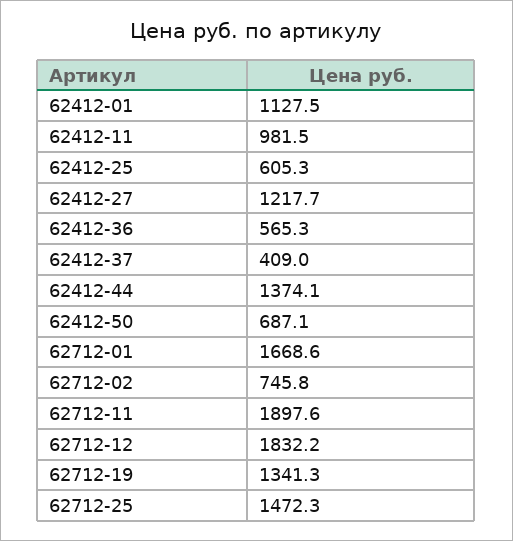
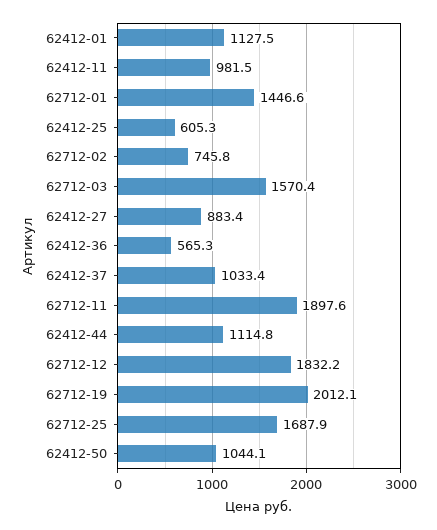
  {
    "62412-01": 1127.5,
    "62412-11": 981.5,
    "62412-25": 605.3,
-   "62412-27": 1217.7,
+   "62412-27": 883.4,
    "62412-36": 565.3,
-   "62412-37": 409,
+   "62412-37": 1033.4,
-   "62412-44": 1374.1,
+   "62412-44": 1114.8,
-   "62412-50": 687.1,
+   "62412-50": 1044.1,
-   "62712-01": 1668.6,
+   "62712-01": 1446.6,
    "62712-02": 745.8,
    "62712-11": 1897.6,
    "62712-12": 1832.2,
-   "62712-19": 1341.3,
+   "62712-19": 2012.1,
-   "62712-25": 1472.3
+   "62712-25": 1687.9,
+   "62712-03": 1570.4
  }

